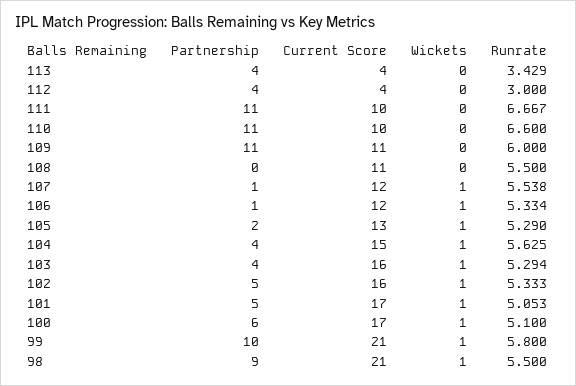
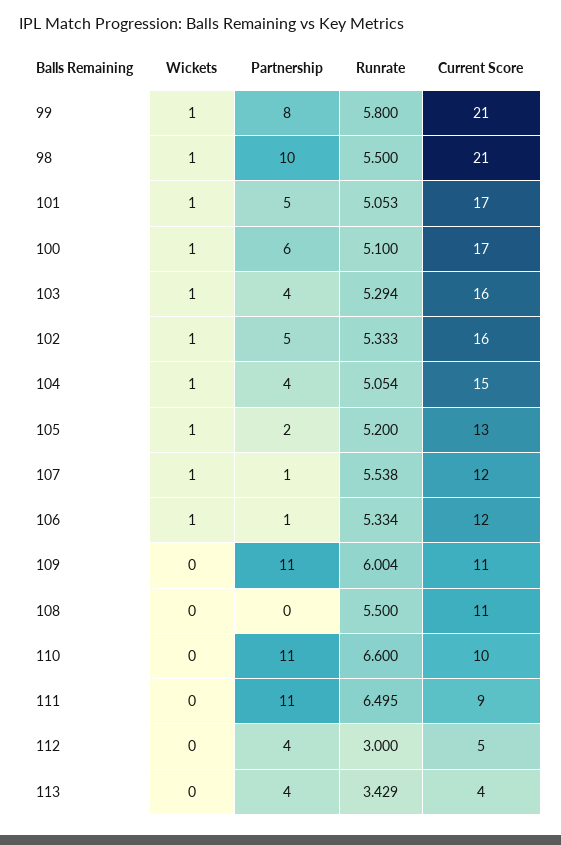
  {
    "Partnership": {
      "113": 4,
      "112": 4,
      "111": 11,
      "110": 11,
      "109": 11,
      "108": 0,
      "107": 1,
      "106": 1,
      "105": 2,
      "104": 4,
      "103": 4,
      "102": 5,
      "101": 5,
      "100": 6,
-     "99": 10,
+     "99": 8,
-     "98": 9
+     "98": 10
    },
    "Current Score": {
      "113": 4,
-     "112": 4,
+     "112": 5,
-     "111": 10,
+     "111": 9,
      "110": 10,
      "109": 11,
      "108": 11,
      "107": 12,
      "106": 12,
      "105": 13,
      "104": 15,
      "103": 16,
      "102": 16,
      "101": 17,
      "100": 17,
      "99": 21,
      "98": 21
    },
    "Wickets": {
      "113": 0,
      "112": 0,
      "111": 0,
      "110": 0,
      "109": 0,
      "108": 0,
      "107": 1,
      "106": 1,
      "105": 1,
      "104": 1,
      "103": 1,
      "102": 1,
      "101": 1,
      "100": 1,
      "99": 1,
      "98": 1
    },
    "Runrate": {
      "113": 3.429,
      "112": 3,
-     "111": 6.667,
+     "111": 6.495,
      "110": 6.6,
-     "109": 6,
+     "109": 6.004,
      "108": 5.5,
      "107": 5.538,
      "106": 5.334,
-     "105": 5.29,
+     "105": 5.2,
-     "104": 5.625,
+     "104": 5.054,
      "103": 5.294,
      "102": 5.333,
      "101": 5.053,
      "100": 5.1,
      "99": 5.8,
      "98": 5.5
    }
  }

